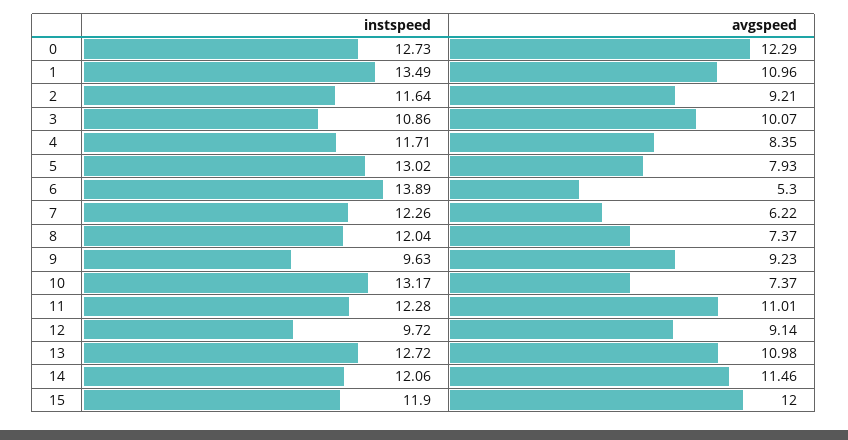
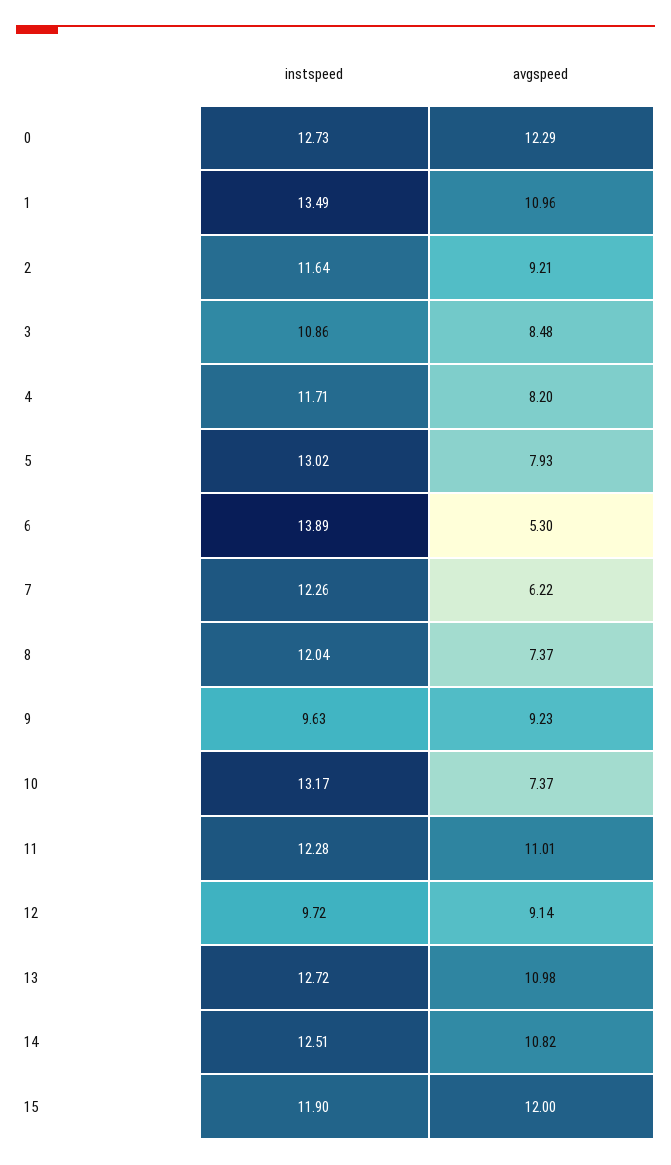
  {
    "instspeed": {
      "0": 12.73,
      "1": 13.49,
      "2": 11.64,
      "3": 10.86,
      "4": 11.71,
      "5": 13.02,
      "6": 13.89,
      "7": 12.26,
      "8": 12.04,
      "9": 9.63,
      "10": 13.17,
      "11": 12.28,
      "12": 9.72,
      "13": 12.72,
-     "14": 12.06,
+     "14": 12.51,
      "15": 11.9
    },
    "avgspeed": {
      "0": 12.29,
      "1": 10.96,
      "2": 9.21,
-     "3": 10.07,
+     "3": 8.48,
-     "4": 8.35,
+     "4": 8.2,
      "5": 7.93,
      "6": 5.3,
      "7": 6.22,
      "8": 7.37,
      "9": 9.23,
      "10": 7.37,
      "11": 11.01,
      "12": 9.14,
      "13": 10.98,
-     "14": 11.46,
+     "14": 10.82,
      "15": 12
    }
  }

